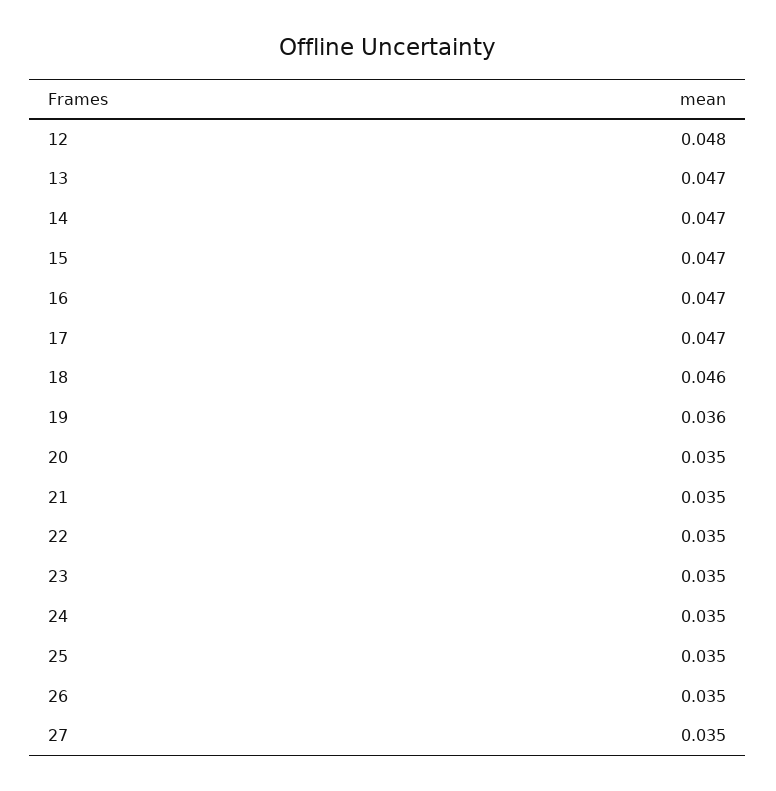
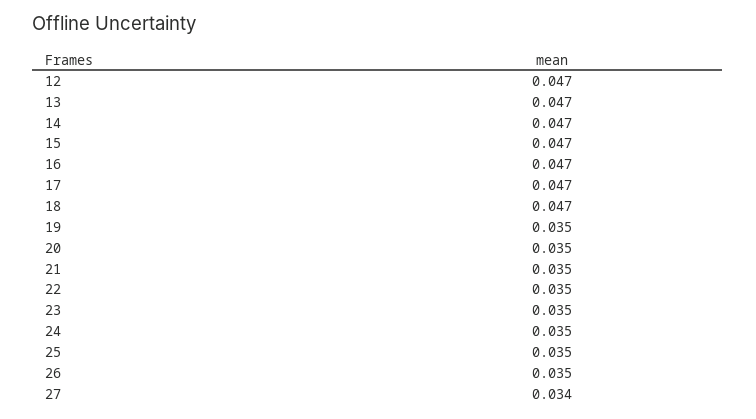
  {
-   "12": 0.048,
+   "12": 0.047,
    "13": 0.047,
    "14": 0.047,
    "15": 0.047,
    "16": 0.047,
    "17": 0.047,
-   "18": 0.046,
+   "18": 0.047,
-   "19": 0.036,
+   "19": 0.035,
    "20": 0.035,
    "21": 0.035,
    "22": 0.035,
    "23": 0.035,
    "24": 0.035,
    "25": 0.035,
    "26": 0.035,
-   "27": 0.035
+   "27": 0.034
  }

